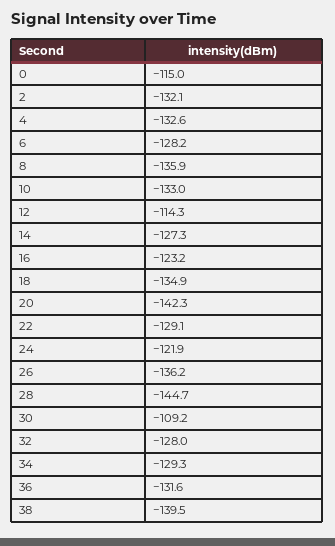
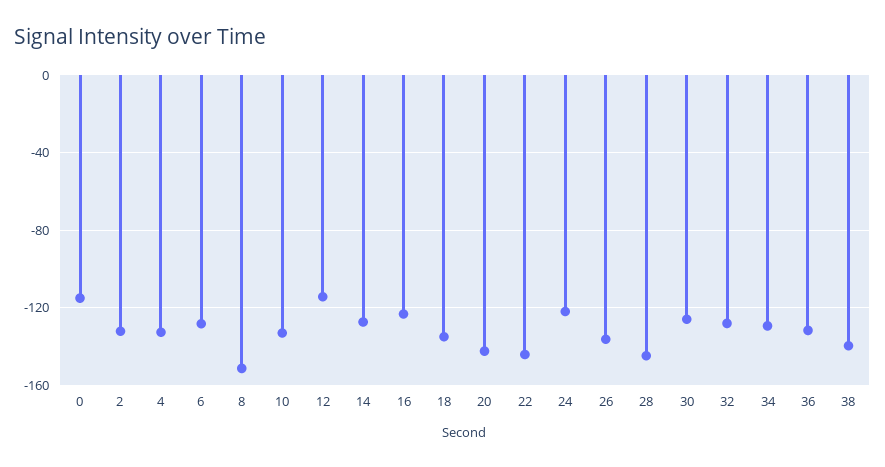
  {
    "0": -115,
    "2": -132.1,
    "4": -132.6,
    "6": -128.2,
-   "8": -135.9,
+   "8": -150,
    "10": -133,
    "12": -114.3,
    "14": -127.3,
    "16": -123.2,
    "18": -134.9,
    "20": -142.3,
-   "22": -129.1,
+   "22": -145,
    "24": -121.9,
    "26": -136.2,
    "28": -144.7,
-   "30": -109.2,
+   "30": -125,
    "32": -128,
    "34": -129.3,
    "36": -131.6,
    "38": -139.5
  }

